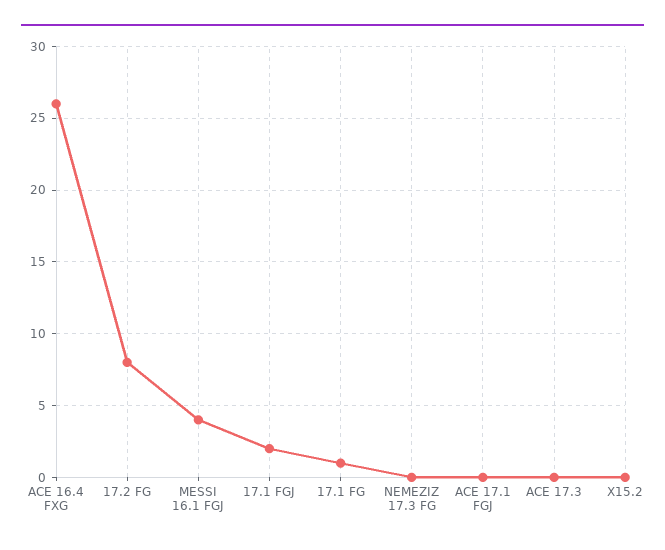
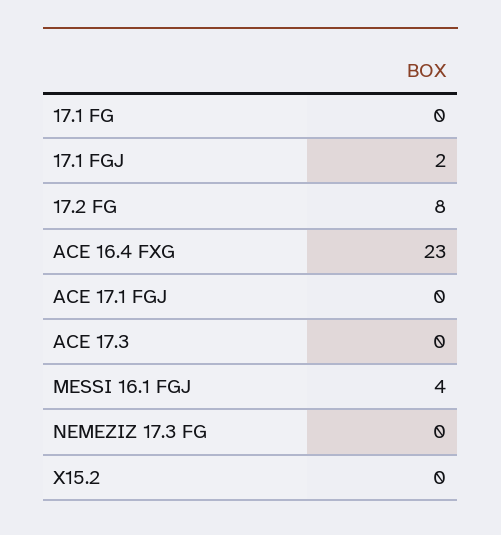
  {
-   "ACE 16.4 FXG": 26,
+   "ACE 16.4 FXG": 23,
    "17.2 FG": 8,
    "MESSI 16.1 FGJ": 4,
    "17.1 FGJ": 2,
-   "17.1 FG": 1,
+   "17.1 FG": 0,
    "NEMEZIZ 17.3 FG": 0,
    "ACE 17.1 FGJ": 0,
    "ACE 17.3": 0,
    "X15.2": 0
  }

